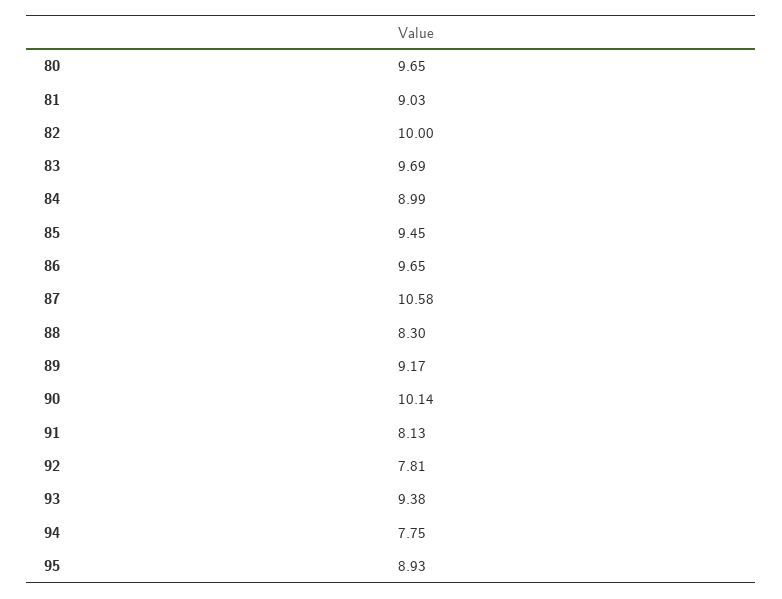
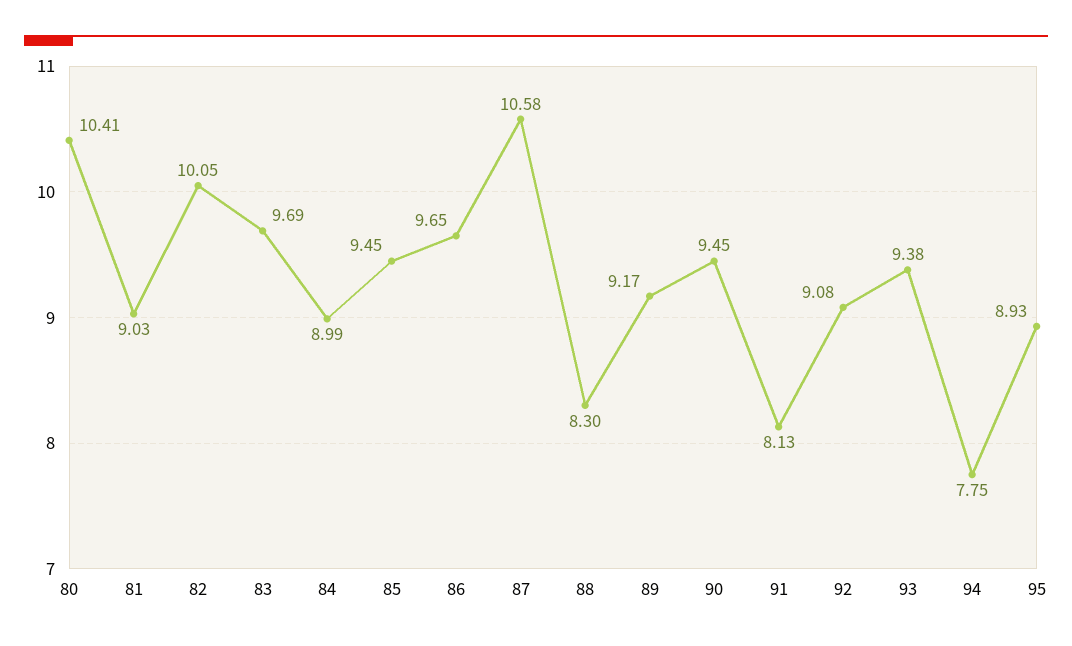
  {
-   "80": 9.65,
+   "80": 10.41,
    "81": 9.03,
-   "82": 10,
+   "82": 10.05,
    "83": 9.69,
    "84": 8.99,
    "85": 9.45,
    "86": 9.65,
    "87": 10.58,
    "88": 8.3,
    "89": 9.17,
-   "90": 10.14,
+   "90": 9.45,
    "91": 8.13,
-   "92": 7.81,
+   "92": 9.08,
    "93": 9.38,
    "94": 7.75,
    "95": 8.93
  }

